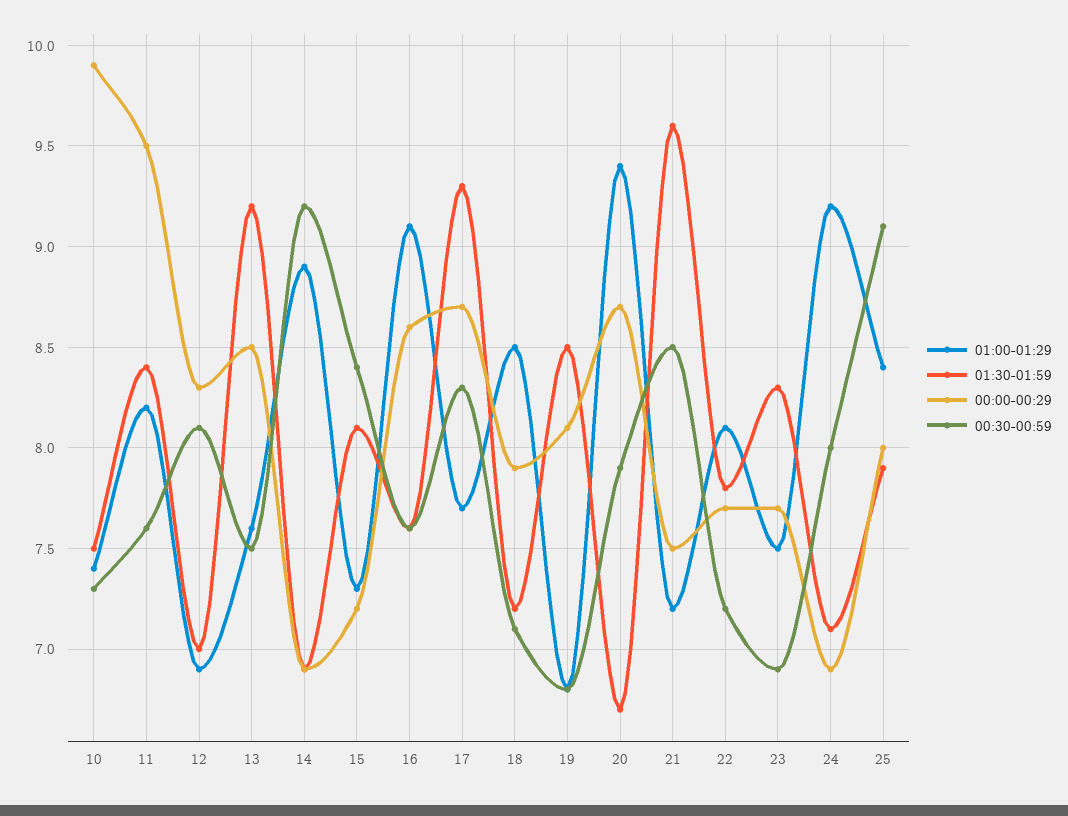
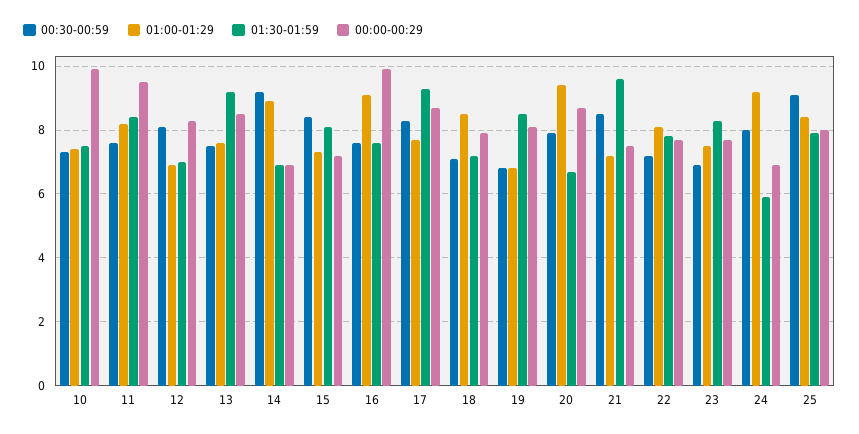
  {
    "01:00-01:29": {
      "10": 7.4,
      "11": 8.2,
      "12": 6.9,
      "13": 7.6,
      "14": 8.9,
      "15": 7.3,
      "16": 9.1,
      "17": 7.7,
      "18": 8.5,
      "19": 6.8,
      "20": 9.4,
      "21": 7.2,
      "22": 8.1,
      "23": 7.5,
      "24": 9.2,
      "25": 8.4
    },
    "01:30-01:59": {
      "10": 7.5,
      "11": 8.4,
      "12": 7,
      "13": 9.2,
      "14": 6.9,
      "15": 8.1,
      "16": 7.6,
      "17": 9.3,
      "18": 7.2,
      "19": 8.5,
      "20": 6.7,
      "21": 9.6,
      "22": 7.8,
      "23": 8.3,
-     "24": 7.1,
+     "24": 6,
      "25": 7.9
    },
    "00:00-00:29": {
      "10": 9.9,
      "11": 9.5,
      "12": 8.3,
      "13": 8.5,
      "14": 6.9,
      "15": 7.2,
-     "16": 8.6,
+     "16": 10,
      "17": 8.7,
      "18": 7.9,
      "19": 8.1,
      "20": 8.7,
      "21": 7.5,
      "22": 7.7,
      "23": 7.7,
      "24": 6.9,
      "25": 8
    },
    "00:30-00:59": {
      "10": 7.3,
      "11": 7.6,
      "12": 8.1,
      "13": 7.5,
      "14": 9.2,
      "15": 8.4,
      "16": 7.6,
      "17": 8.3,
      "18": 7.1,
      "19": 6.8,
      "20": 7.9,
      "21": 8.5,
      "22": 7.2,
      "23": 6.9,
      "24": 8,
      "25": 9.1
    }
  }

